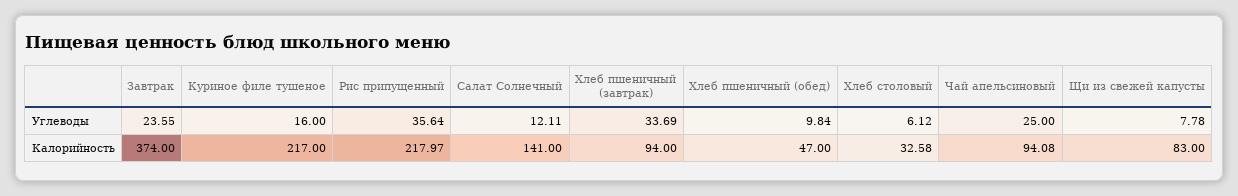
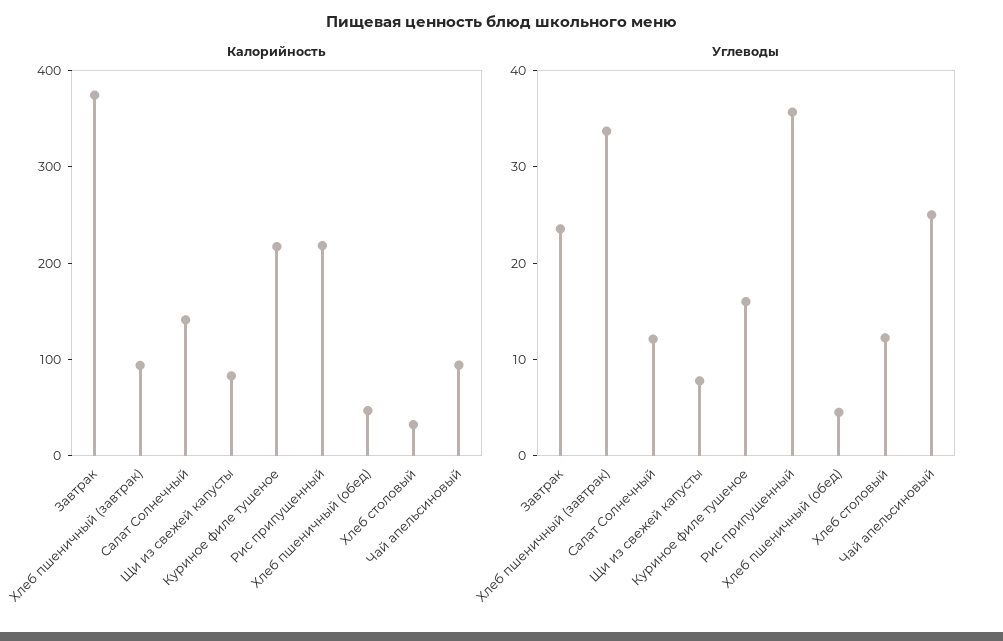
  {
    "Углеводы": {
      "Завтрак": 23.55,
      "Куриное филе тушеное": 16,
      "Рис припущенный": 35.64,
      "Салат Солнечный": 12.11,
      "Хлеб пшеничный (завтрак)": 33.69,
-     "Хлеб пшеничный (обед)": 9.84,
+     "Хлеб пшеничный (обед)": 4,
-     "Хлеб столовый": 6.12,
+     "Хлеб столовый": 12,
      "Чай апельсиновый": 25,
      "Щи из свежей капусты": 7.78
    },
    "Калорийность": {
      "Завтрак": 374,
      "Куриное филе тушеное": 217,
      "Рис припущенный": 217.97,
      "Салат Солнечный": 141,
      "Хлеб пшеничный (завтрак)": 94,
      "Хлеб пшеничный (обед)": 47,
      "Хлеб столовый": 32.58,
      "Чай апельсиновый": 94.08,
      "Щи из свежей капусты": 83
    }
  }

